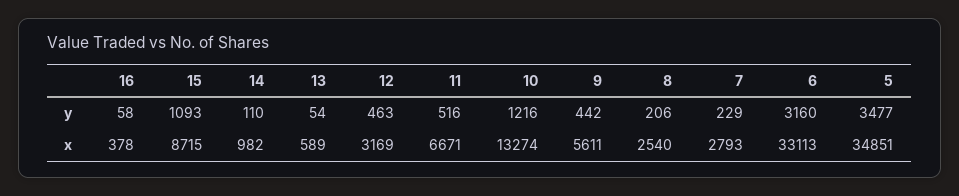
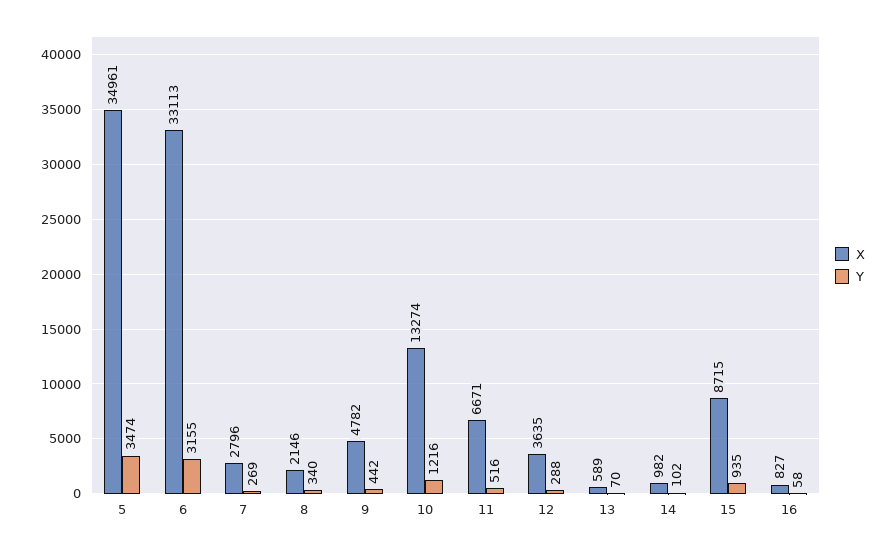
  {
    "y": {
      "16": 58,
-     "15": 1093,
+     "15": 935,
-     "14": 110,
+     "14": 102,
-     "13": 54,
+     "13": 70,
-     "12": 463,
+     "12": 288,
      "11": 516,
      "10": 1216,
      "9": 442,
-     "8": 206,
+     "8": 340,
-     "7": 229,
+     "7": 269,
-     "6": 3160,
+     "6": 3155,
-     "5": 3477
+     "5": 3474
    },
    "x": {
-     "16": 378,
+     "16": 827,
      "15": 8715,
      "14": 982,
      "13": 589,
-     "12": 3169,
+     "12": 3635,
      "11": 6671,
      "10": 13274,
-     "9": 5611,
+     "9": 4782,
-     "8": 2540,
+     "8": 2146,
-     "7": 2793,
+     "7": 2796,
      "6": 33113,
-     "5": 34851
+     "5": 34961
    }
  }

